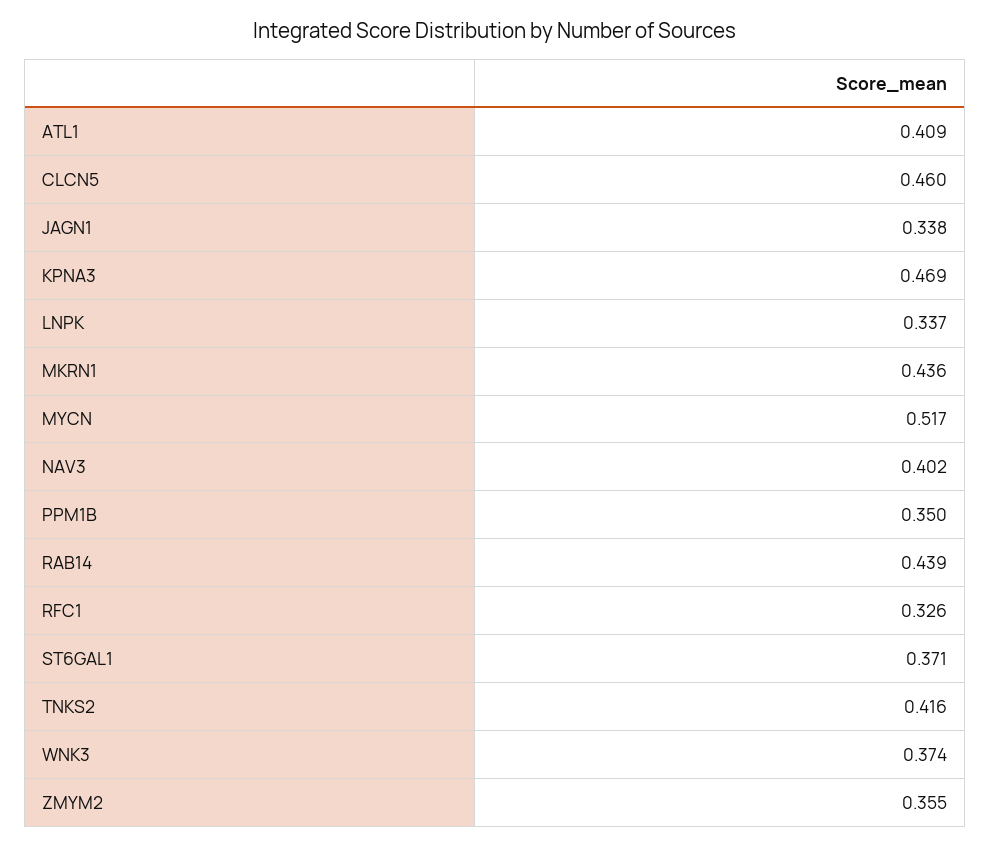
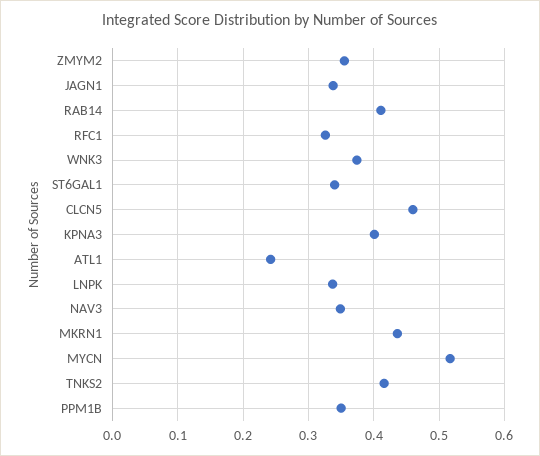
  {
-   "ATL1": 0.409,
+   "ATL1": 0.24,
    "CLCN5": 0.46,
    "JAGN1": 0.338,
-   "KPNA3": 0.469,
+   "KPNA3": 0.4,
    "LNPK": 0.337,
    "MKRN1": 0.436,
    "MYCN": 0.517,
-   "NAV3": 0.402,
+   "NAV3": 0.35,
    "PPM1B": 0.35,
-   "RAB14": 0.439,
+   "RAB14": 0.41,
    "RFC1": 0.326,
-   "ST6GAL1": 0.371,
+   "ST6GAL1": 0.34,
    "TNKS2": 0.416,
    "WNK3": 0.374,
    "ZMYM2": 0.355
  }

